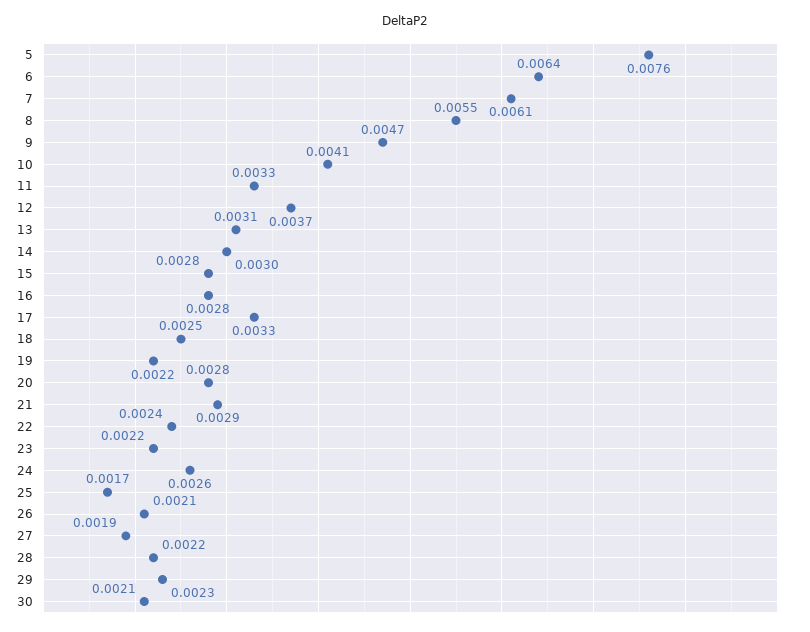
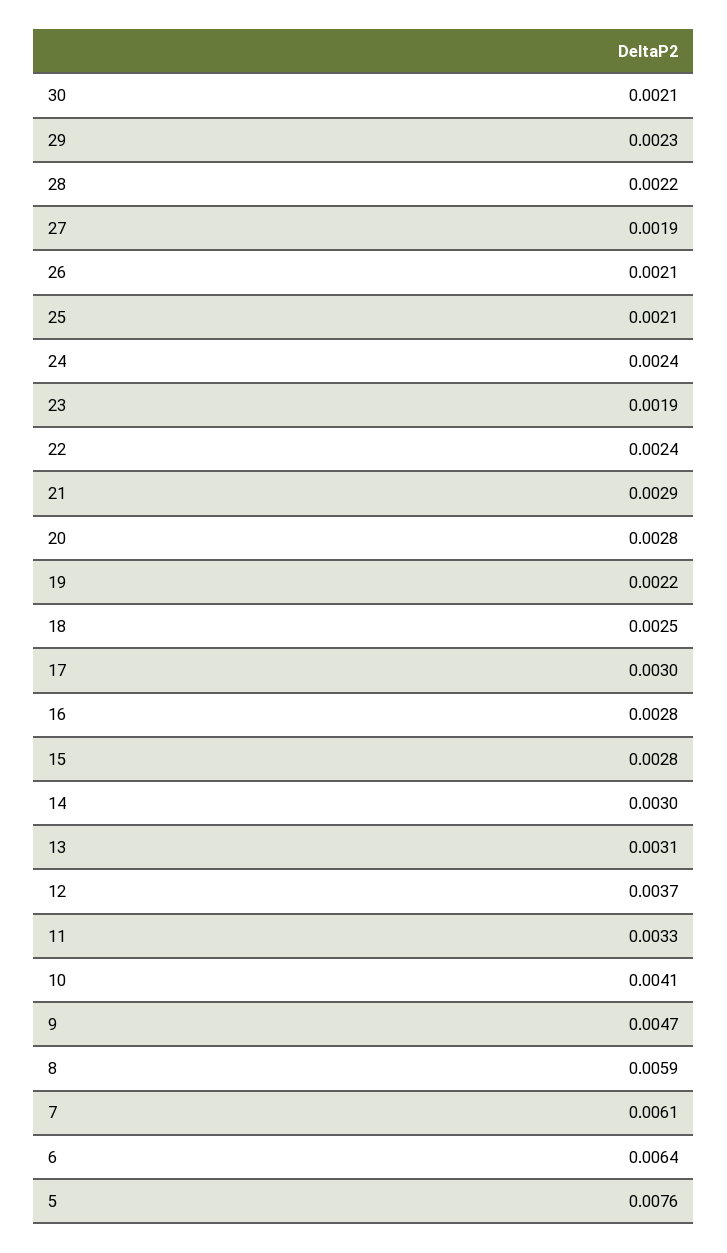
  {
    "5": 0.0076,
    "6": 0.0064,
    "7": 0.0061,
-   "8": 0.0055,
+   "8": 0.0059,
    "9": 0.0047,
    "10": 0.0041,
    "11": 0.0033,
    "12": 0.0037,
    "13": 0.0031,
    "14": 0.003,
    "15": 0.0028,
    "16": 0.0028,
-   "17": 0.0033,
+   "17": 0.003,
    "18": 0.0025,
    "19": 0.0022,
    "20": 0.0028,
    "21": 0.0029,
    "22": 0.0024,
-   "23": 0.0022,
+   "23": 0.0019,
-   "24": 0.0026,
+   "24": 0.0024,
-   "25": 0.0017,
+   "25": 0.0021,
    "26": 0.0021,
    "27": 0.0019,
    "28": 0.0022,
    "29": 0.0023,
    "30": 0.0021
  }

